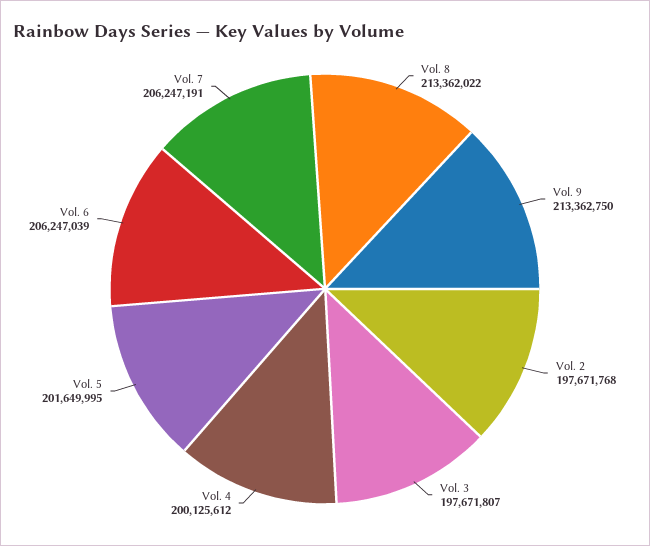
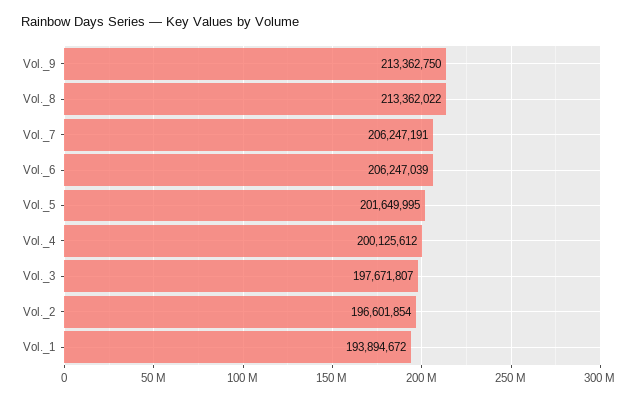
  {
    "Vol. 8": 213362022,
    "Vol. 9": 213362750,
-   "Vol. 2": 197671768,
+   "Vol. 2": 196601854,
    "Vol. 3": 197671807,
    "Vol. 4": 200125612,
    "Vol. 5": 201649995,
    "Vol. 6": 206247039,
-   "Vol. 7": 206247191
+   "Vol. 7": 206247191,
+   "Vol._1": 193894672
  }

